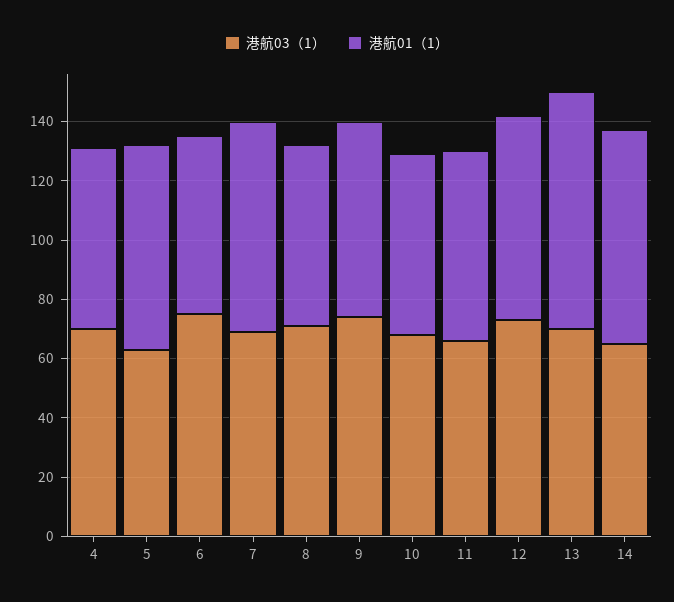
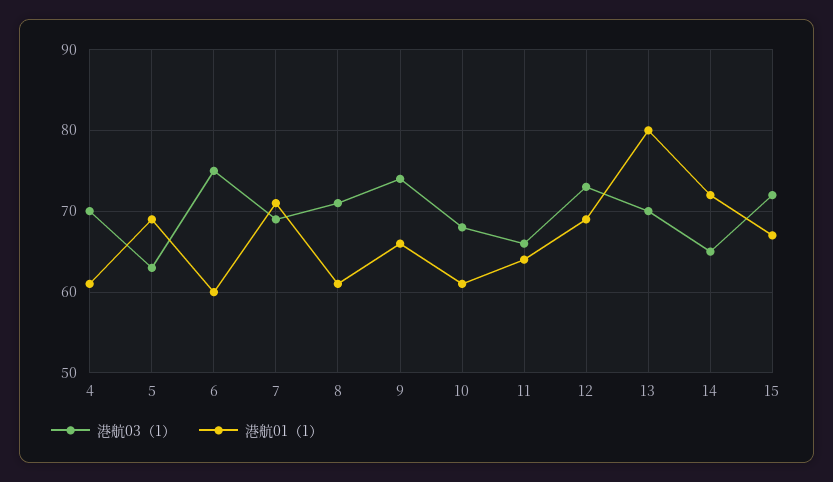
  {
    "港航03（1）": {
      "4": 70,
      "5": 63,
      "6": 75,
      "7": 69,
      "8": 71,
      "9": 74,
      "10": 68,
      "11": 66,
      "12": 73,
      "13": 70,
-     "14": 65
+     "14": 65,
+     "15": 72
    },
    "港航01（1）": {
      "4": 61,
      "5": 69,
      "6": 60,
      "7": 71,
      "8": 61,
      "9": 66,
      "10": 61,
      "11": 64,
      "12": 69,
      "13": 80,
-     "14": 72
+     "14": 72,
+     "15": 67
    }
  }

